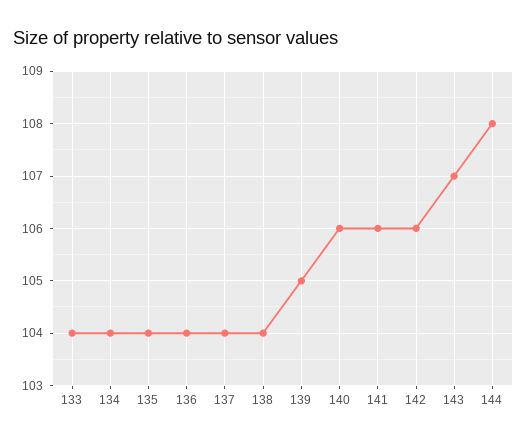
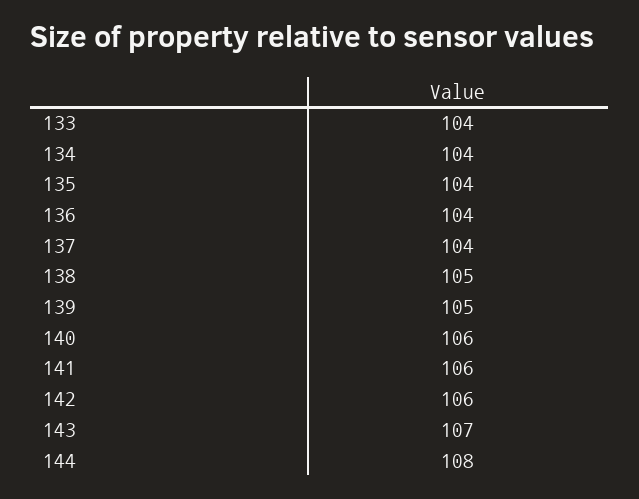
  {
    "133": 104,
    "134": 104,
    "135": 104,
    "136": 104,
    "137": 104,
-   "138": 104,
+   "138": 105,
    "139": 105,
    "140": 106,
    "141": 106,
    "142": 106,
    "143": 107,
    "144": 108
  }

